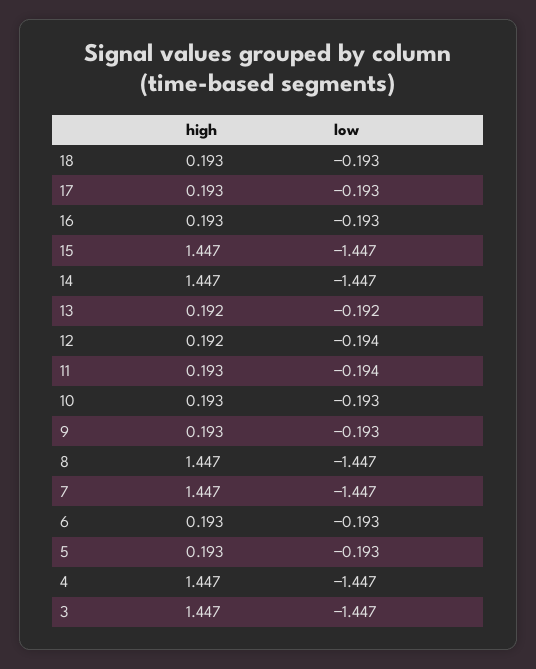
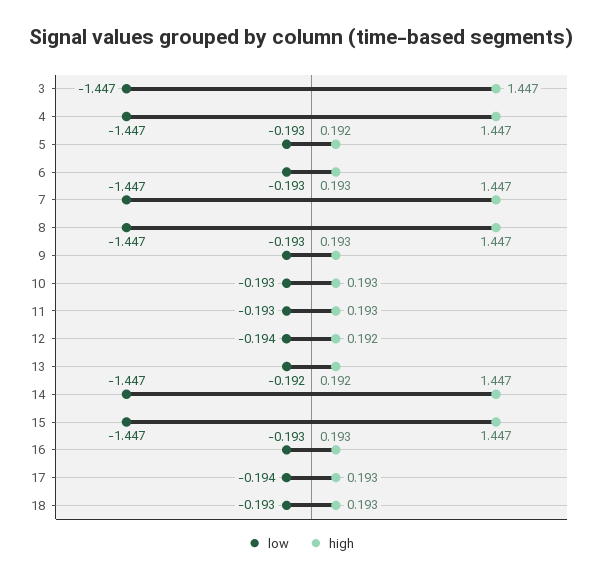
  {
    "high": {
      "18": 0.193,
      "17": 0.193,
      "16": 0.193,
      "15": 1.447,
      "14": 1.447,
      "13": 0.192,
      "12": 0.192,
      "11": 0.193,
      "10": 0.193,
      "9": 0.193,
      "8": 1.447,
      "7": 1.447,
      "6": 0.193,
-     "5": 0.193,
+     "5": 0.192,
      "4": 1.447,
      "3": 1.447
    },
    "low": {
      "18": -0.193,
-     "17": -0.193,
+     "17": -0.194,
      "16": -0.193,
      "15": -1.447,
      "14": -1.447,
      "13": -0.192,
      "12": -0.194,
-     "11": -0.194,
+     "11": -0.193,
      "10": -0.193,
      "9": -0.193,
      "8": -1.447,
      "7": -1.447,
      "6": -0.193,
      "5": -0.193,
      "4": -1.447,
      "3": -1.447
    }
  }

